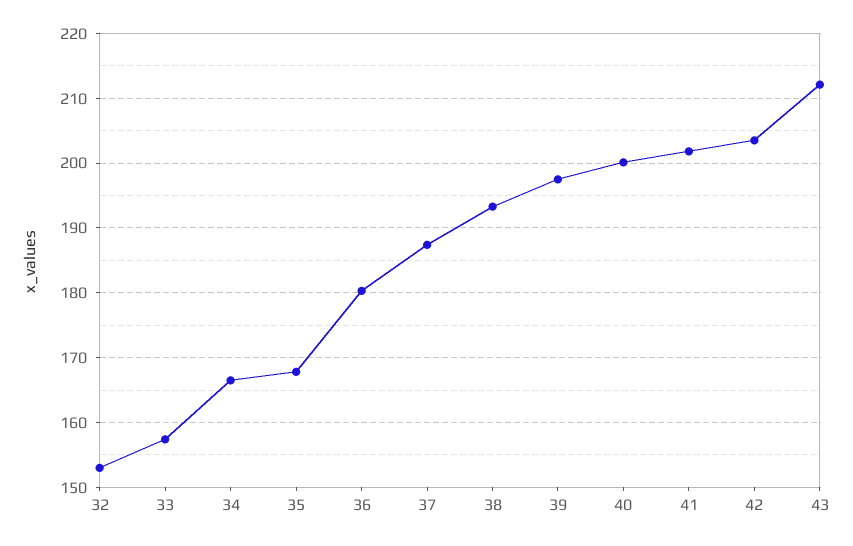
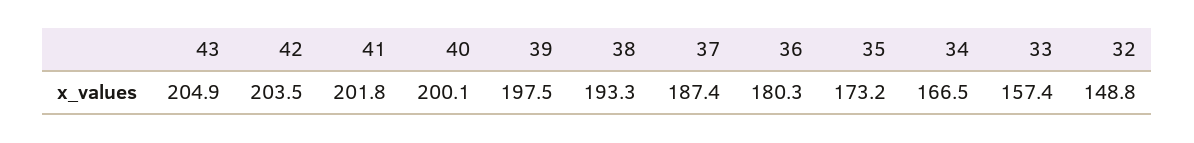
  {
-   "32": 153,
+   "32": 148.8,
    "33": 157.4,
    "34": 166.5,
-   "35": 168,
+   "35": 173.2,
    "36": 180.3,
    "37": 187.4,
    "38": 193.3,
    "39": 197.5,
    "40": 200.1,
    "41": 201.8,
    "42": 203.5,
-   "43": 212
+   "43": 204.9
  }

